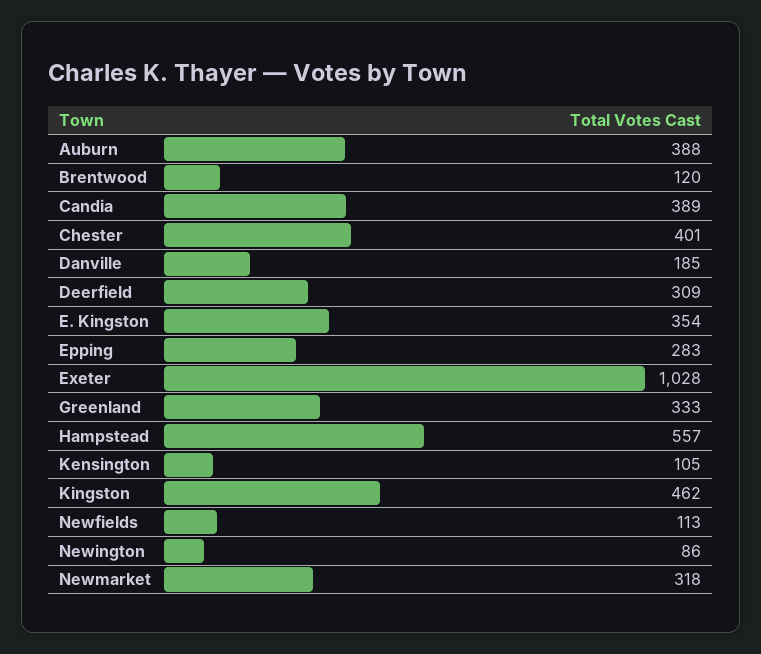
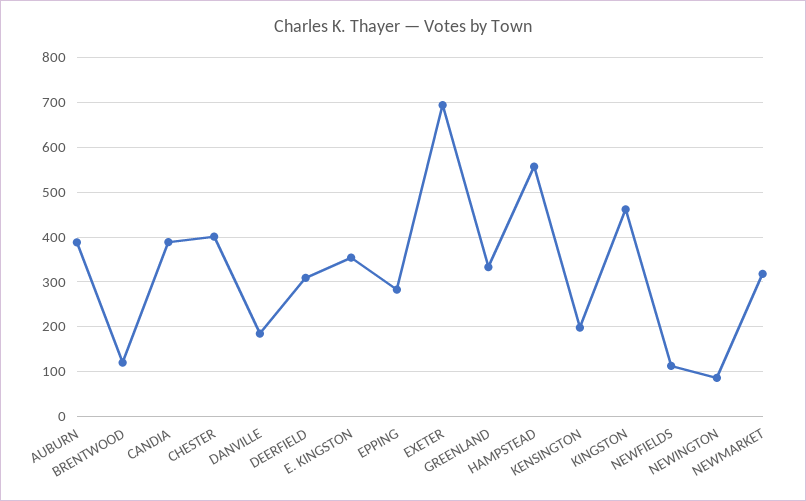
  {
    "Auburn": 388,
    "Brentwood": 120,
    "Candia": 389,
    "Chester": 401,
    "Danville": 185,
    "Deerfield": 309,
    "E. Kingston": 354,
    "Epping": 283,
-   "Exeter": 1028,
+   "Exeter": 700,
    "Greenland": 333,
    "Hampstead": 557,
-   "Kensington": 105,
+   "Kensington": 200,
    "Kingston": 462,
    "Newfields": 113,
    "Newington": 86,
    "Newmarket": 318
  }

